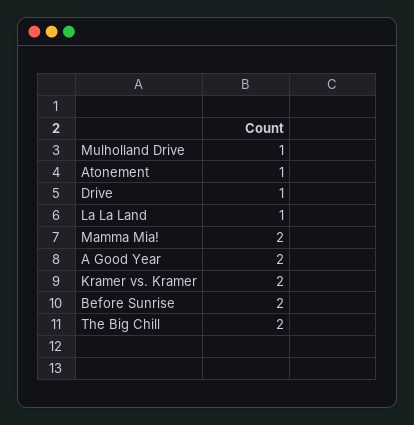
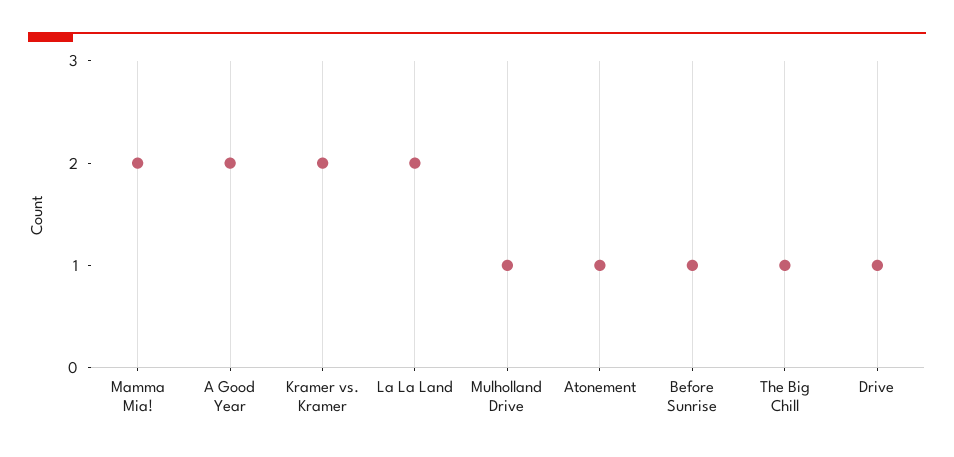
  {
    "Mulholland Drive": 1,
    "Atonement": 1,
    "Drive": 1,
-   "La La Land": 1,
+   "La La Land": 2,
    "Mamma Mia!": 2,
    "A Good Year": 2,
    "Kramer vs. Kramer": 2,
-   "Before Sunrise": 2,
+   "Before Sunrise": 1,
-   "The Big Chill": 2
+   "The Big Chill": 1
  }

